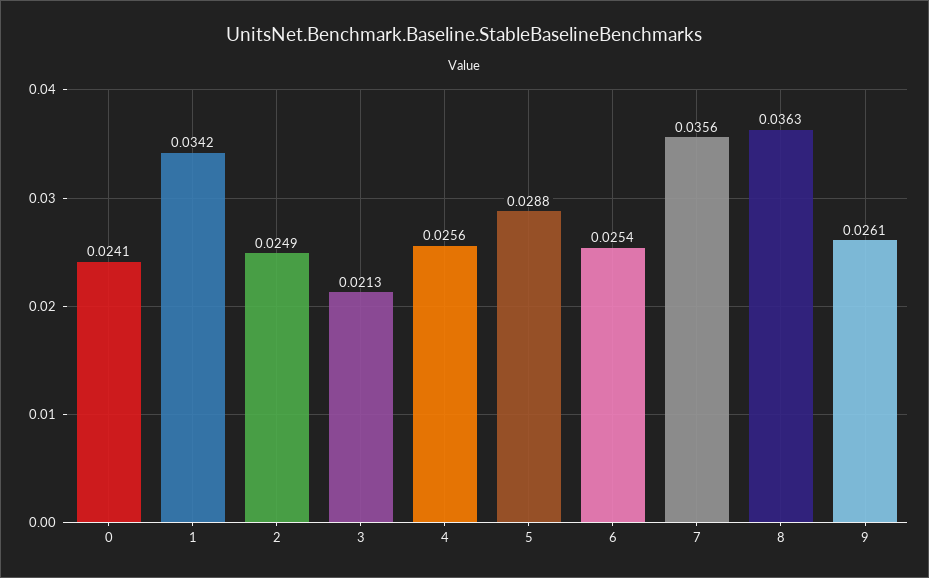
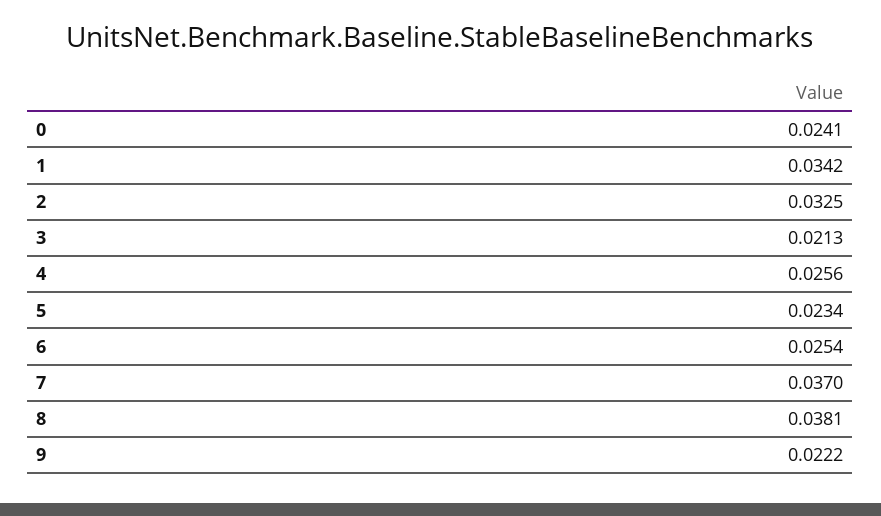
  {
    "0": 0.0241,
    "1": 0.0342,
-   "2": 0.0249,
+   "2": 0.0325,
    "3": 0.0213,
    "4": 0.0256,
-   "5": 0.0288,
+   "5": 0.0234,
    "6": 0.0254,
-   "7": 0.0356,
+   "7": 0.037,
-   "8": 0.0363,
+   "8": 0.0381,
-   "9": 0.0261
+   "9": 0.0222
  }

